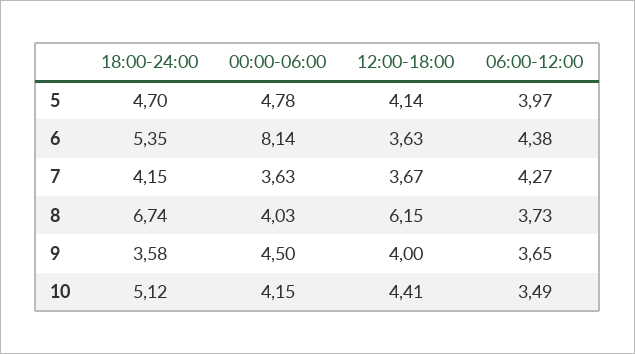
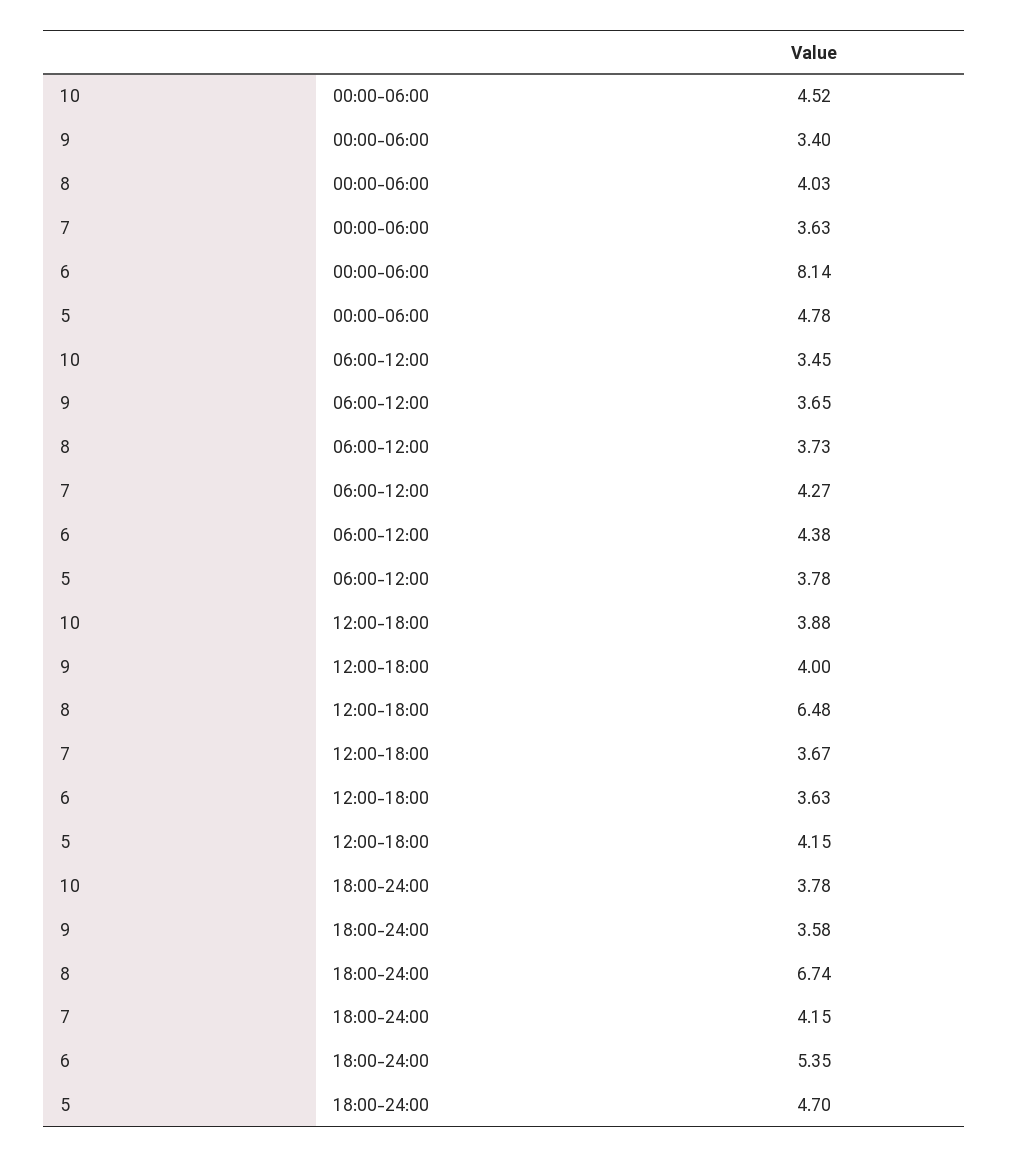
  {
    "18:00-24:00": {
      "5": 4.7,
      "6": 5.35,
      "7": 4.15,
      "8": 6.74,
      "9": 3.58,
-     "10": 5.12
+     "10": 3.78
    },
    "00:00-06:00": {
      "5": 4.78,
      "6": 8.14,
      "7": 3.63,
      "8": 4.03,
-     "9": 4.5,
+     "9": 3.4,
-     "10": 4.15
+     "10": 4.52
    },
    "12:00-18:00": {
-     "5": 4.14,
+     "5": 4.15,
      "6": 3.63,
      "7": 3.67,
-     "8": 6.15,
+     "8": 6.48,
      "9": 4,
-     "10": 4.41
+     "10": 3.88
    },
    "06:00-12:00": {
-     "5": 3.97,
+     "5": 3.78,
      "6": 4.38,
      "7": 4.27,
      "8": 3.73,
      "9": 3.65,
-     "10": 3.49
+     "10": 3.45
    }
  }

